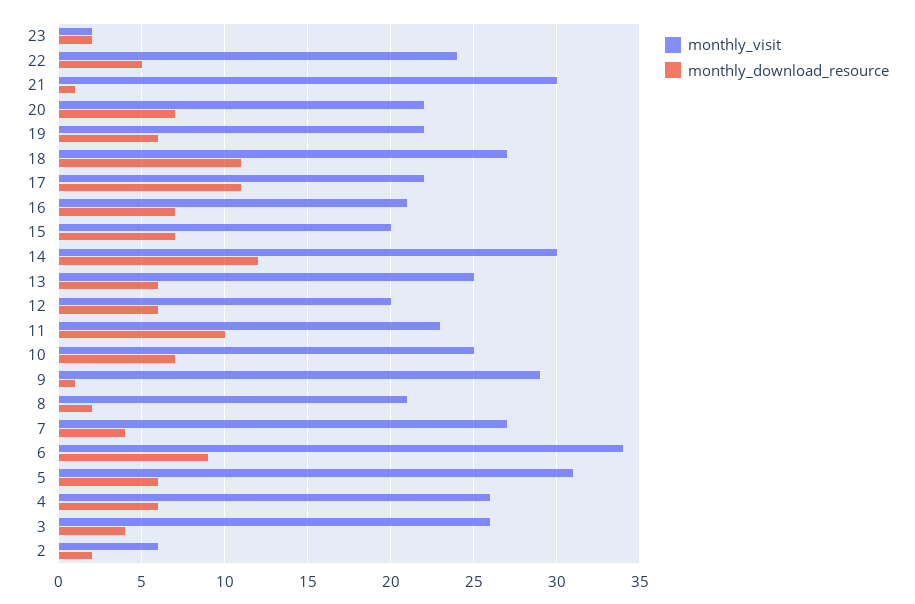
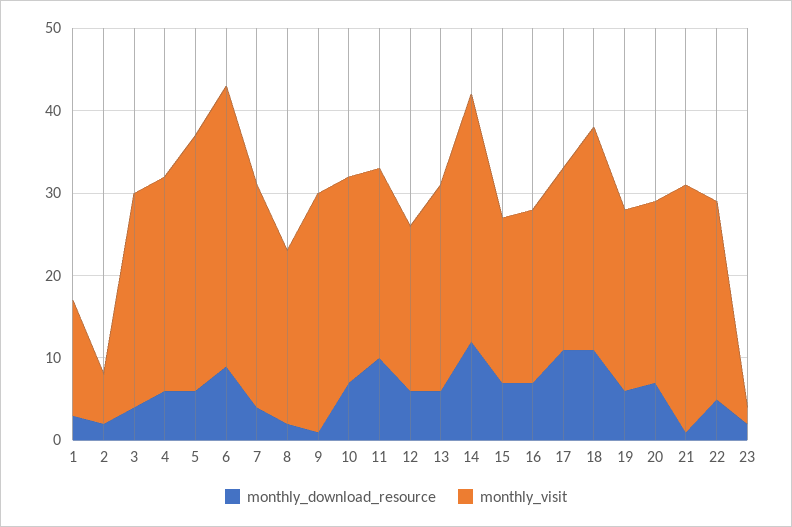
  {
    "monthly_visit": {
      "23": 2,
      "22": 24,
      "21": 30,
      "20": 22,
      "19": 22,
      "18": 27,
      "17": 22,
      "16": 21,
      "15": 20,
      "14": 30,
      "13": 25,
      "12": 20,
      "11": 23,
      "10": 25,
      "9": 29,
      "8": 21,
      "7": 27,
      "6": 34,
      "5": 31,
      "4": 26,
      "3": 26,
-     "2": 6
+     "2": 6,
+     "1": 14
    },
    "monthly_download_resource": {
      "23": 2,
      "22": 5,
      "21": 1,
      "20": 7,
      "19": 6,
      "18": 11,
      "17": 11,
      "16": 7,
      "15": 7,
      "14": 12,
      "13": 6,
      "12": 6,
      "11": 10,
      "10": 7,
      "9": 1,
      "8": 2,
      "7": 4,
      "6": 9,
      "5": 6,
      "4": 6,
      "3": 4,
-     "2": 2
+     "2": 2,
+     "1": 3
    }
  }

